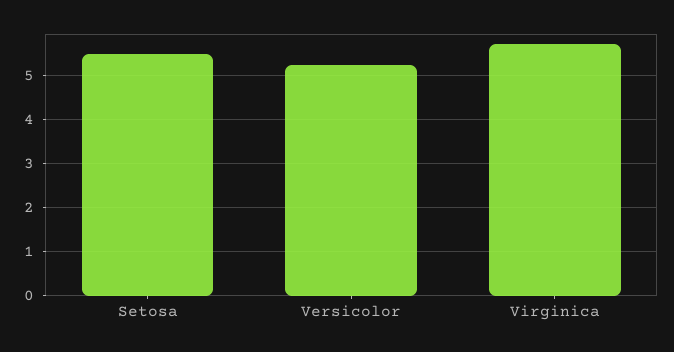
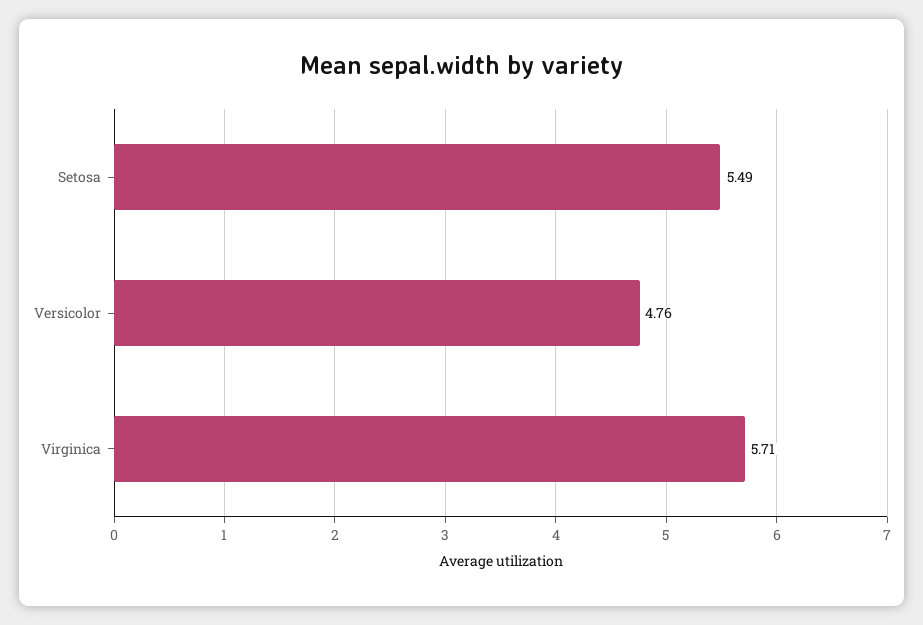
  {
    "Setosa": 5.49,
-   "Versicolor": 5.2,
+   "Versicolor": 4.76,
    "Virginica": 5.71
  }

